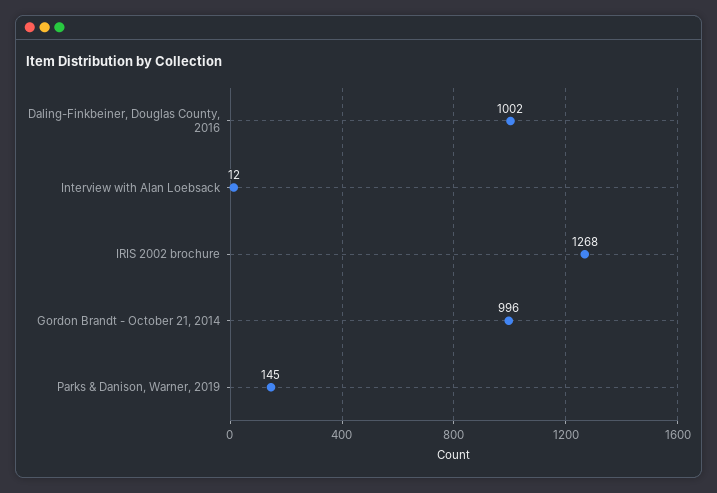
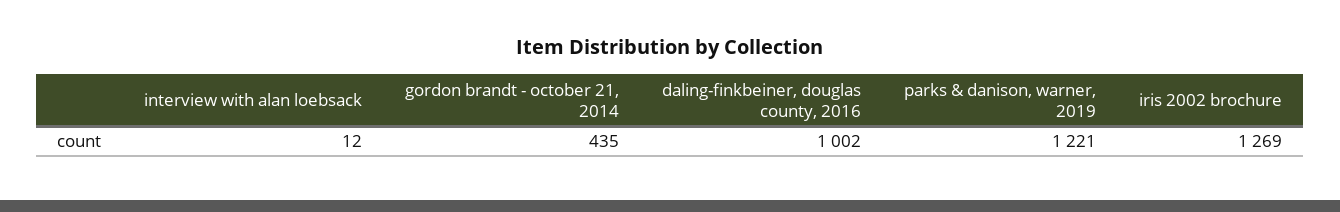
  {
    "Daling-Finkbeiner, Douglas County, 2016": 1002,
    "Interview with Alan Loebsack": 12,
-   "IRIS 2002 brochure": 1268,
+   "IRIS 2002 brochure": 1269,
-   "Gordon Brandt - October 21, 2014": 996,
+   "Gordon Brandt - October 21, 2014": 435,
-   "Parks & Danison, Warner, 2019": 145
+   "Parks & Danison, Warner, 2019": 1221
  }

